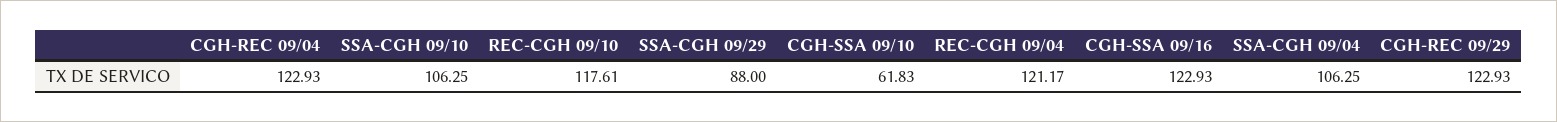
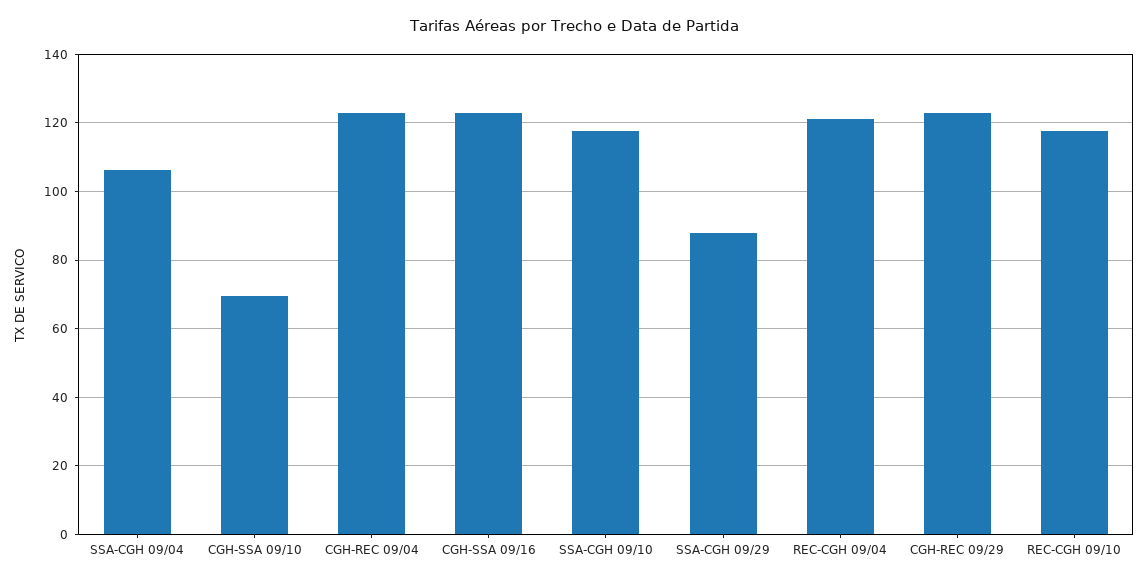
  {
    "CGH-REC 09/04": 122.93,
-   "SSA-CGH 09/10": 106.25,
+   "SSA-CGH 09/10": 118,
    "REC-CGH 09/10": 117.61,
    "SSA-CGH 09/29": 88,
-   "CGH-SSA 09/10": 61.83,
+   "CGH-SSA 09/10": 70,
    "REC-CGH 09/04": 121.17,
    "CGH-SSA 09/16": 122.93,
    "SSA-CGH 09/04": 106.25,
    "CGH-REC 09/29": 122.93
  }

